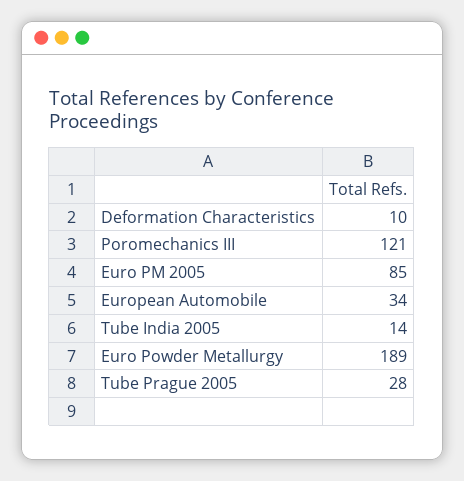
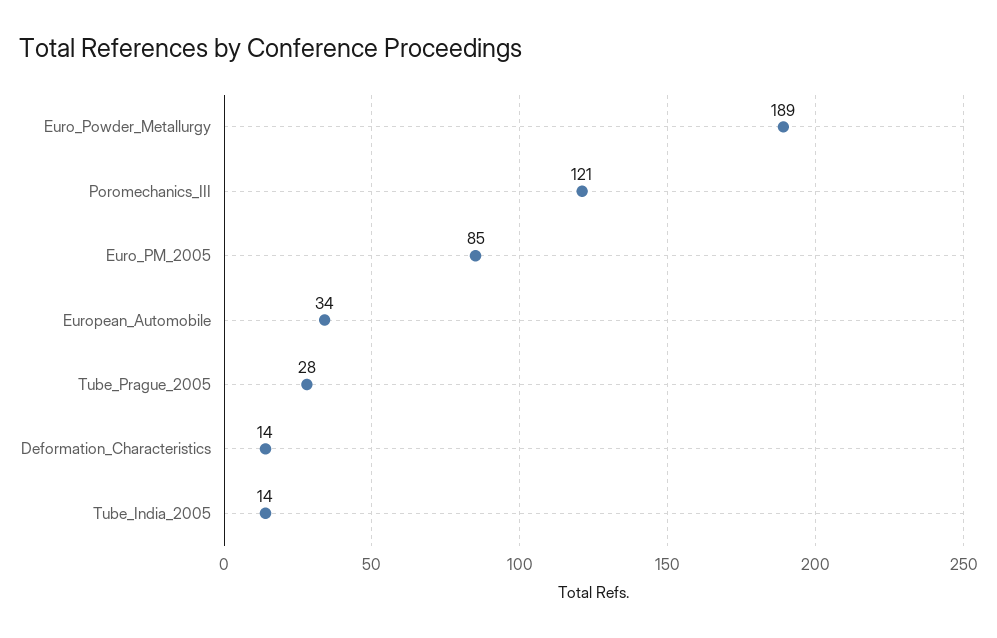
  {
-   "Deformation Characteristics": 10,
+   "Deformation Characteristics": 14,
    "Poromechanics III": 121,
    "Euro PM 2005": 85,
    "European Automobile": 34,
    "Tube India 2005": 14,
    "Euro Powder Metallurgy": 189,
    "Tube Prague 2005": 28
  }

